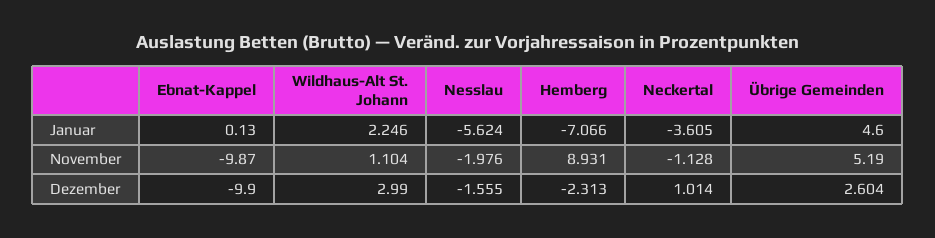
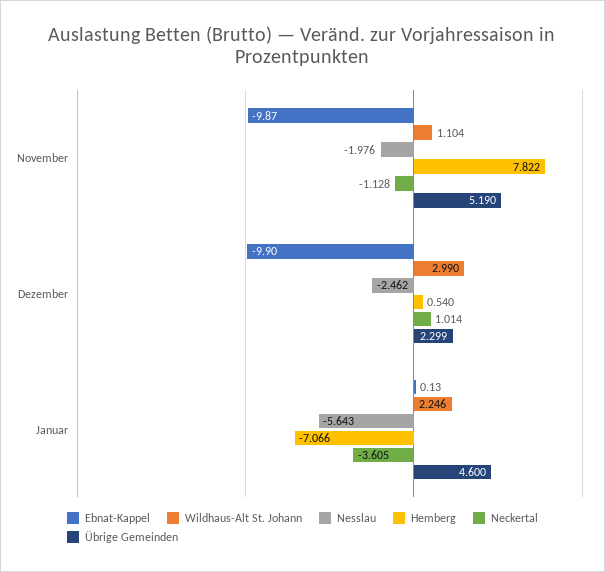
  {
    "Ebnat-Kappel": {
      "Januar": 0.13,
      "November": -9.87,
      "Dezember": -9.9
    },
    "Wildhaus-Alt St. Johann": {
      "Januar": 2.246,
      "November": 1.104,
      "Dezember": 2.99
    },
    "Nesslau": {
-     "Januar": -5.624,
+     "Januar": -5.643,
      "November": -1.976,
-     "Dezember": -1.555
+     "Dezember": -2.462
    },
    "Hemberg": {
      "Januar": -7.066,
-     "November": 8.931,
+     "November": 7.822,
-     "Dezember": -2.313
+     "Dezember": 0.54
    },
    "Neckertal": {
      "Januar": -3.605,
      "November": -1.128,
      "Dezember": 1.014
    },
    "Übrige Gemeinden": {
      "Januar": 4.6,
      "November": 5.19,
-     "Dezember": 2.604
+     "Dezember": 2.299
    }
  }

